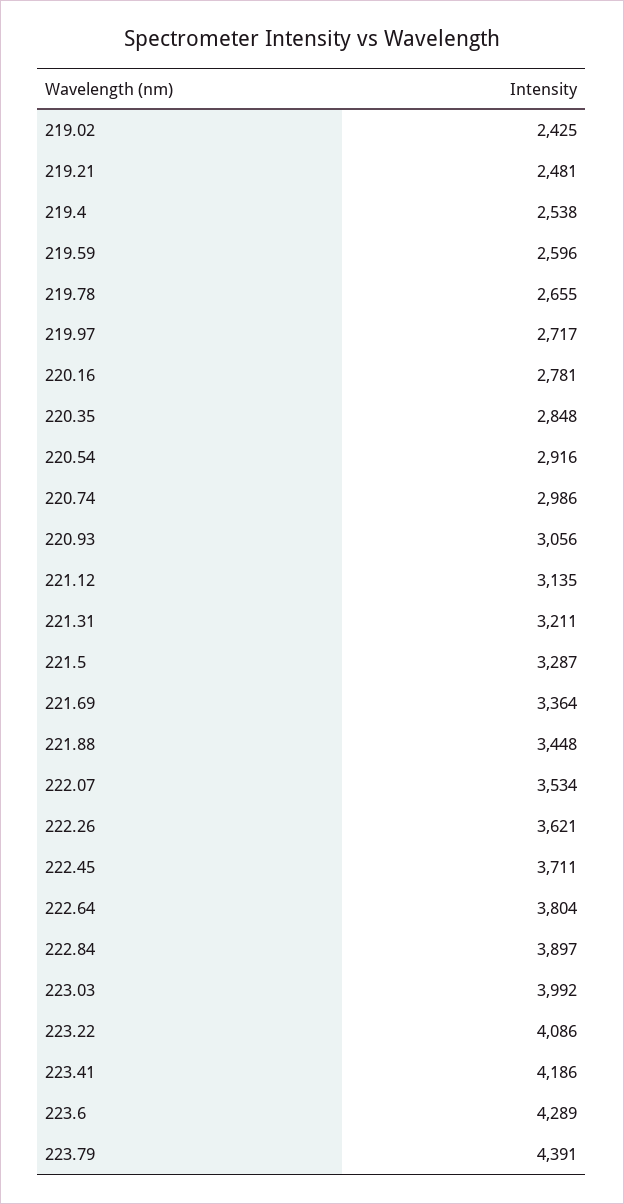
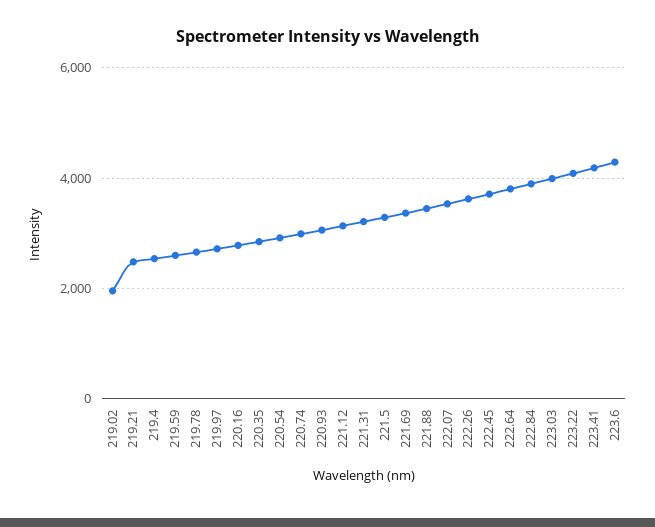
  {
-   "219.02": 2425,
+   "219.02": 2000,
    "219.21": 2481,
    "219.4": 2538,
    "219.59": 2596,
    "219.78": 2655,
    "219.97": 2717,
    "220.16": 2781,
    "220.35": 2848,
    "220.54": 2916,
    "220.74": 2986,
    "220.93": 3056,
    "221.12": 3135,
    "221.31": 3211,
    "221.5": 3287,
    "221.69": 3364,
    "221.88": 3448,
    "222.07": 3534,
    "222.26": 3621,
    "222.45": 3711,
    "222.64": 3804,
    "222.84": 3897,
    "223.03": 3992,
    "223.22": 4086,
    "223.41": 4186,
-   "223.6": 4289,
+   "223.6": 4289
-   "223.79": 4391
  }

